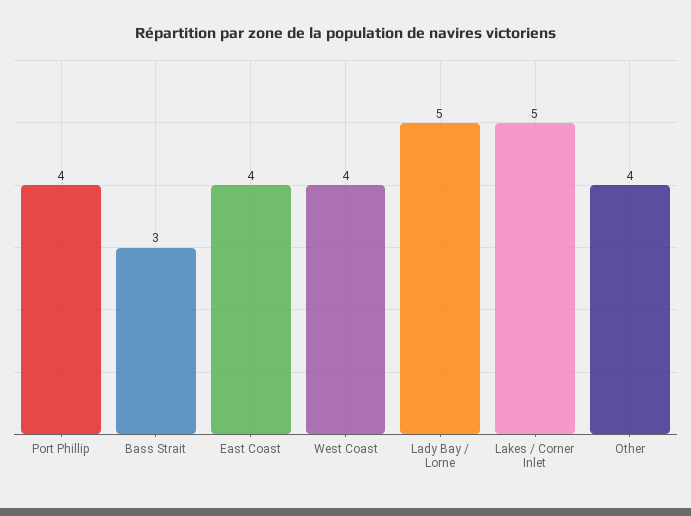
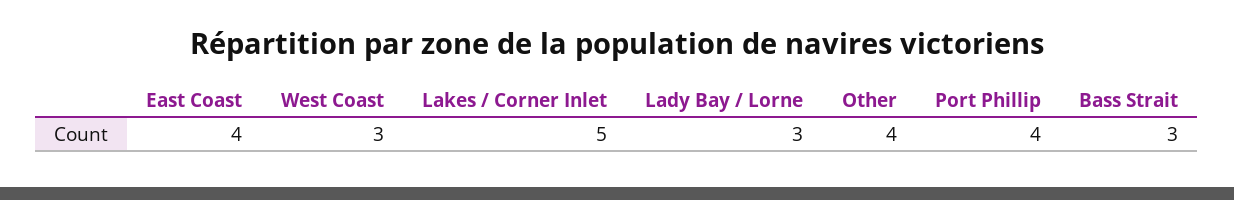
  {
    "Port Phillip": 4,
    "Bass Strait": 3,
    "East Coast": 4,
-   "West Coast": 4,
+   "West Coast": 3,
-   "Lady Bay / Lorne": 5,
+   "Lady Bay / Lorne": 3,
    "Lakes / Corner Inlet": 5,
    "Other": 4
  }

